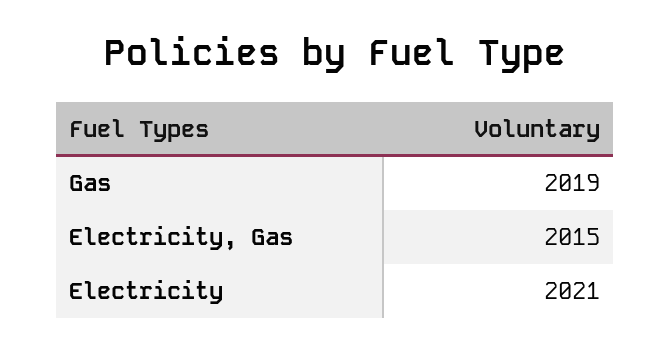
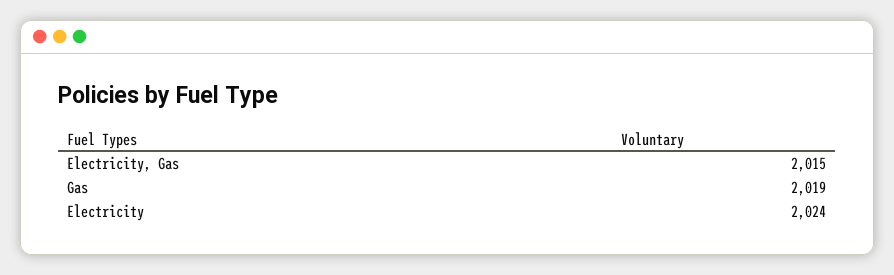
  {
    "Gas": 2019,
    "Electricity, Gas": 2015,
-   "Electricity": 2021
+   "Electricity": 2024
  }

